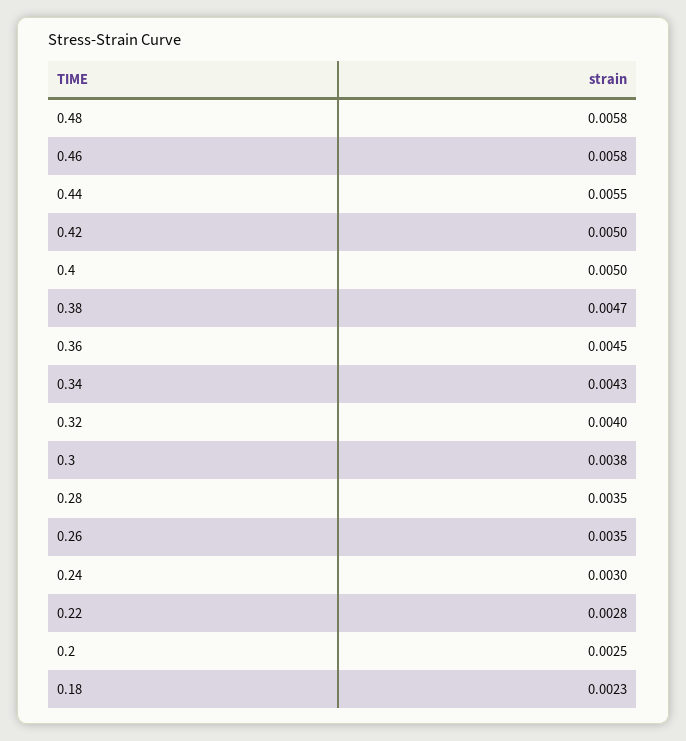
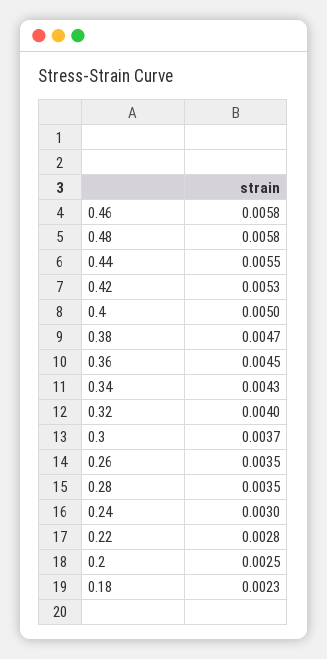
  {
    "0.48": 0.0058,
    "0.46": 0.0058,
    "0.44": 0.0055,
-   "0.42": 0.005,
+   "0.42": 0.0053,
    "0.4": 0.005,
    "0.38": 0.0047,
    "0.36": 0.0045,
    "0.34": 0.0043,
    "0.32": 0.004,
-   "0.3": 0.0038,
+   "0.3": 0.0037,
    "0.28": 0.0035,
    "0.26": 0.0035,
    "0.24": 0.003,
    "0.22": 0.0028,
    "0.2": 0.0025,
    "0.18": 0.0023
  }

